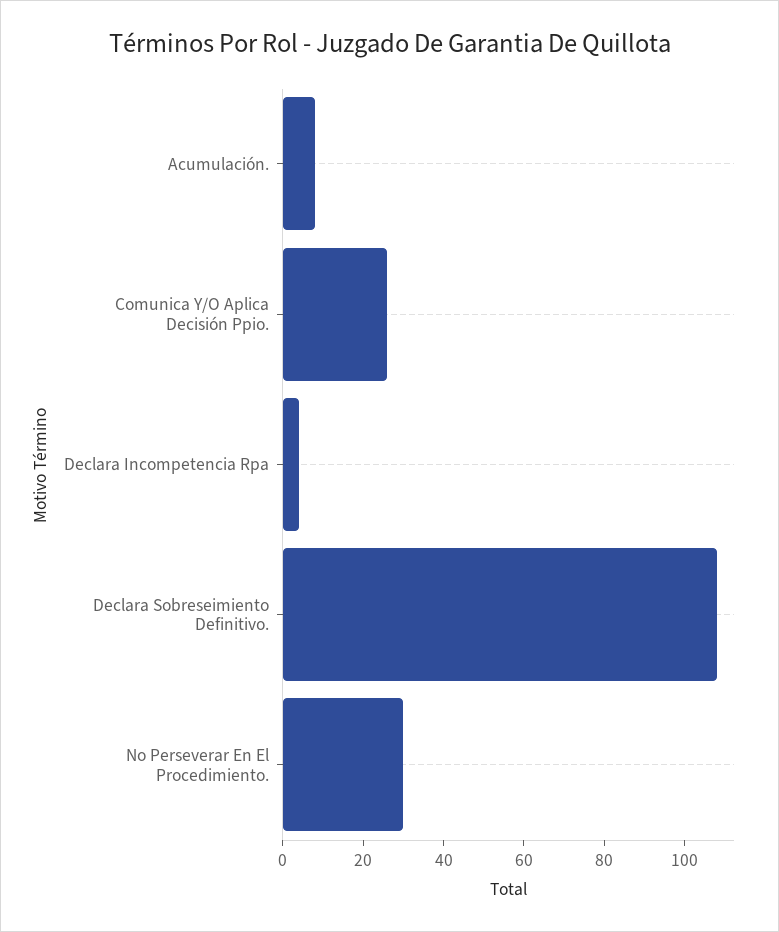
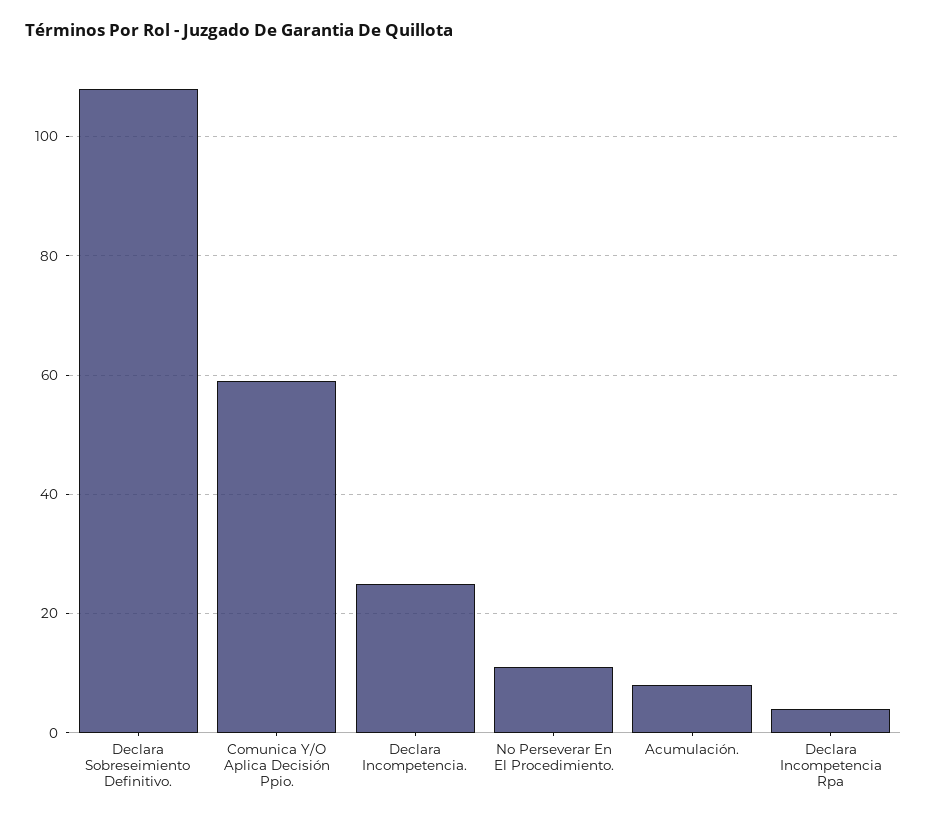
  {
    "Acumulación.": 10,
-   "Comunica Y/O Aplica Decisión Ppio.": 25,
+   "Comunica Y/O Aplica Decisión Ppio.": 60,
    "Declara Incompetencia Rpa": 5,
    "Declara Sobreseimiento Definitivo.": 110,
-   "No Perseverar En El Procedimiento.": 30
+   "No Perseverar En El Procedimiento.": 10,
+   "Declara Incompetencia.": 25
  }

